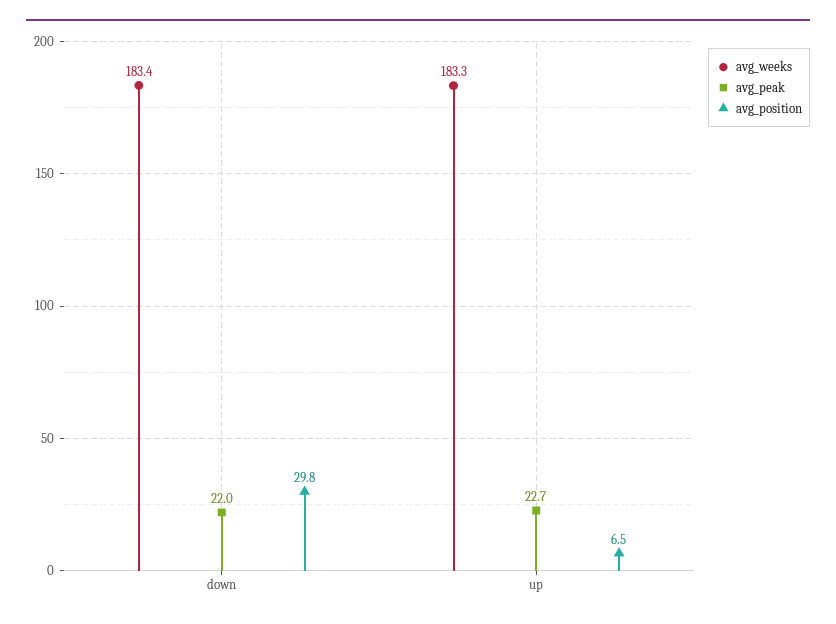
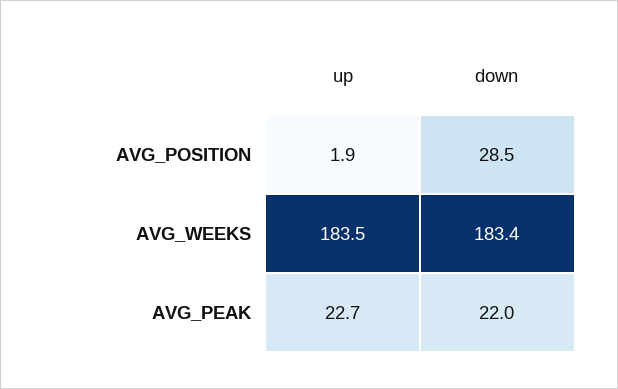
  {
    "avg_weeks": {
      "down": 183.4,
-     "up": 183.3
+     "up": 183.5
    },
    "avg_peak": {
      "down": 22,
      "up": 22.7
    },
    "avg_position": {
-     "down": 29.8,
+     "down": 28.5,
-     "up": 6.5
+     "up": 1.9
    }
  }

